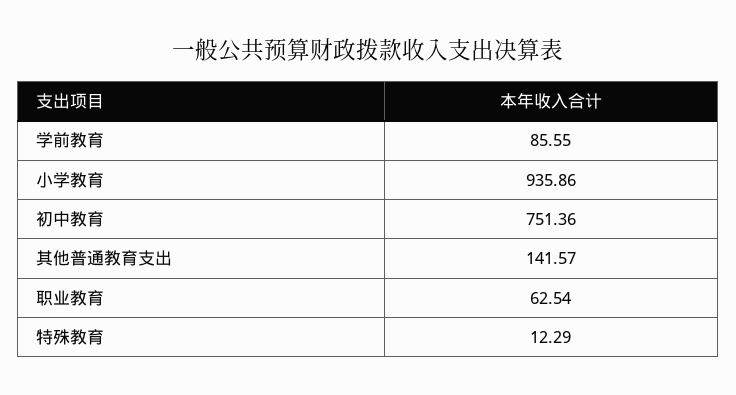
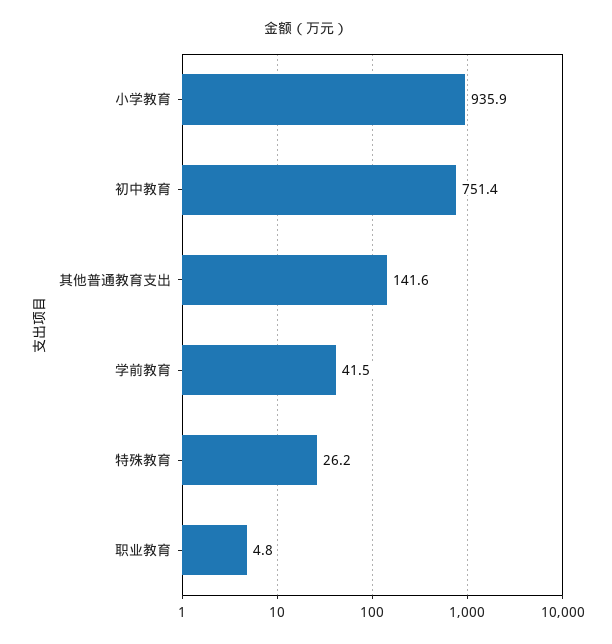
  {
-   "学前教育": 85.55,
+   "学前教育": 41.5,
    "小学教育": 935.86,
    "初中教育": 751.36,
    "其他普通教育支出": 141.57,
-   "职业教育": 62.54,
+   "职业教育": 4.8,
-   "特殊教育": 12.29
+   "特殊教育": 26.2
  }

